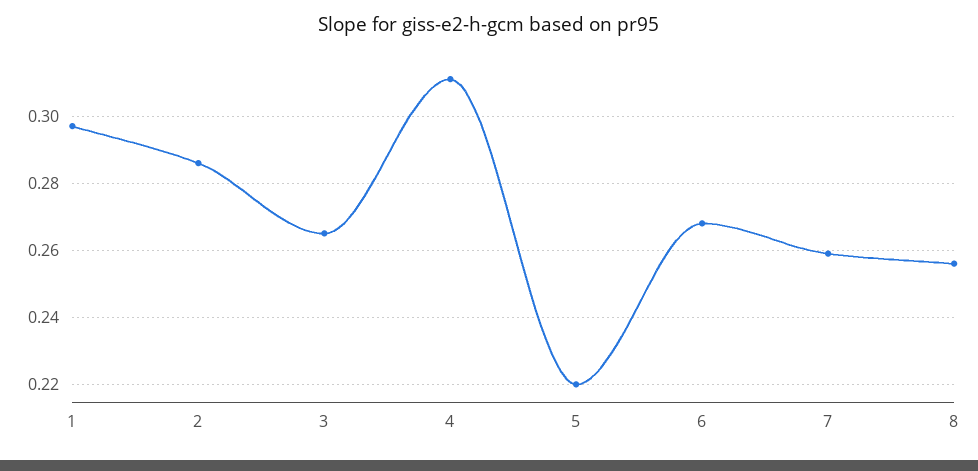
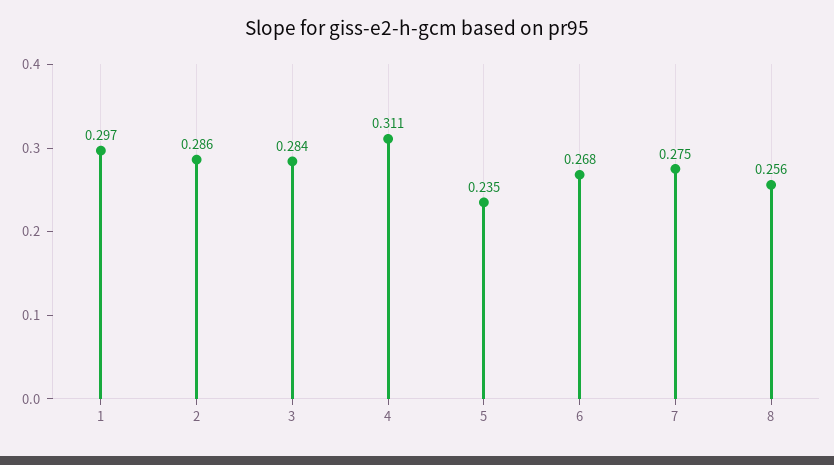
  {
    "1": 0.297,
    "2": 0.286,
-   "3": 0.265,
+   "3": 0.284,
    "4": 0.311,
-   "5": 0.22,
+   "5": 0.235,
    "6": 0.268,
-   "7": 0.26,
+   "7": 0.275,
    "8": 0.256
  }

